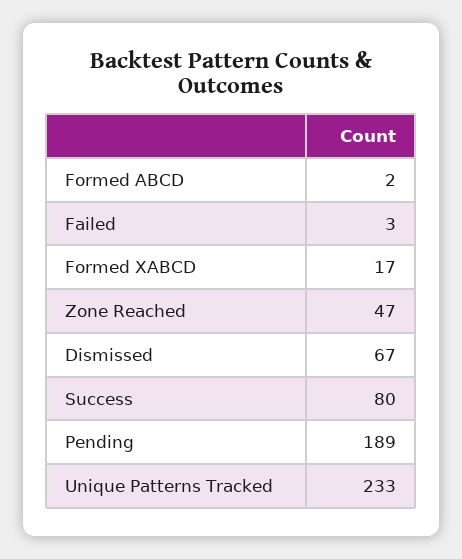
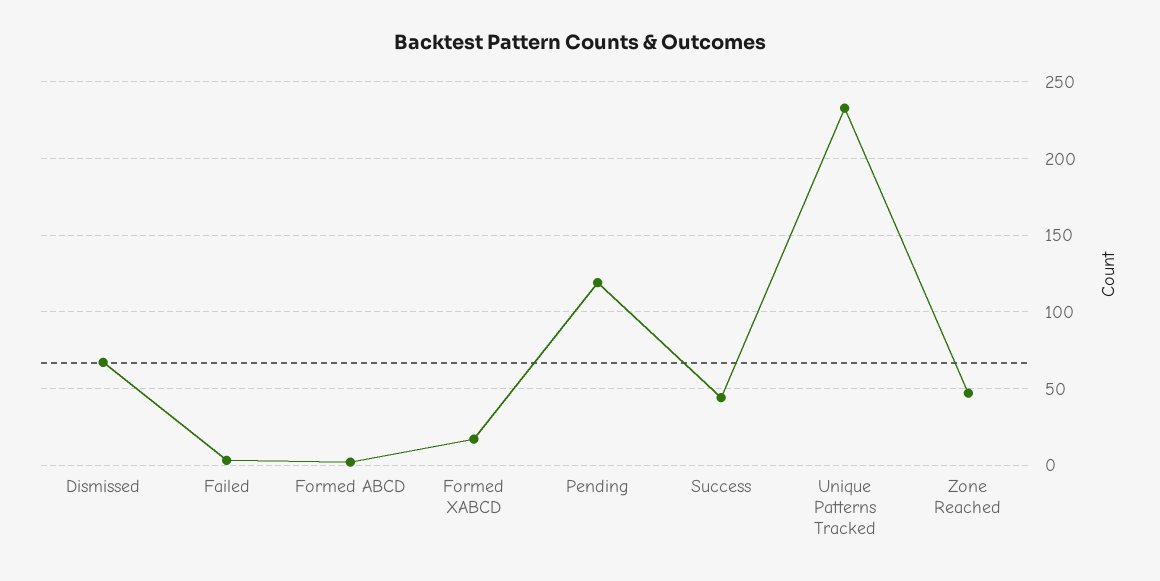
  {
    "Formed ABCD": 2,
    "Failed": 3,
    "Formed XABCD": 17,
    "Zone Reached": 47,
    "Dismissed": 67,
-   "Success": 80,
+   "Success": 45,
-   "Pending": 189,
+   "Pending": 120,
    "Unique Patterns Tracked": 233
  }

